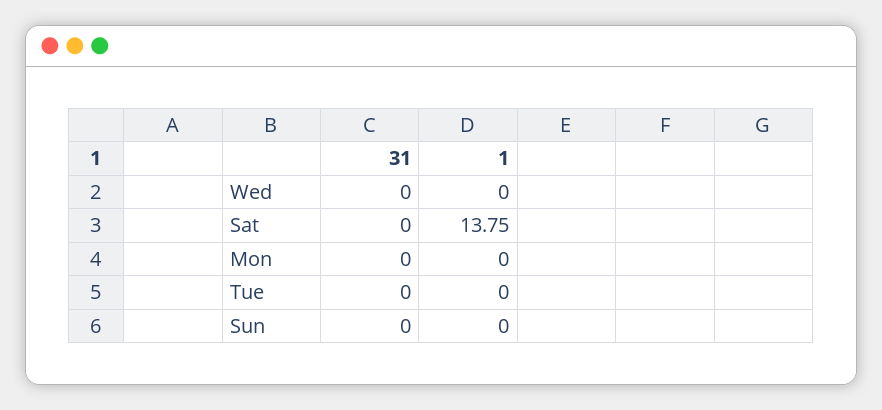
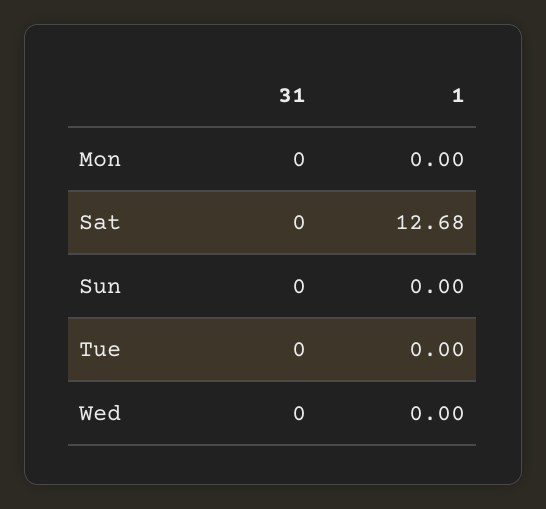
  {
    "31": {
      "Wed": 0,
      "Sat": 0,
      "Mon": 0,
      "Tue": 0,
      "Sun": 0
    },
    "1": {
      "Wed": 0,
-     "Sat": 13.75,
+     "Sat": 12.68,
      "Mon": 0,
      "Tue": 0,
      "Sun": 0
    }
  }

